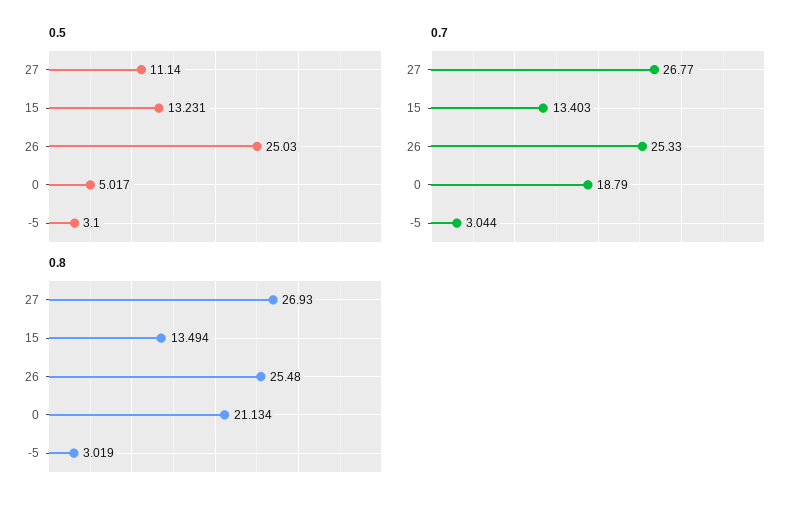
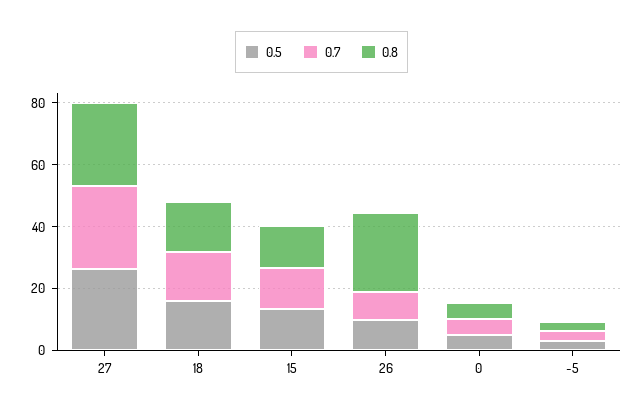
  {
    "0.5": {
-     "27": 11.14,
+     "27": 25,
      "15": 13.231,
-     "26": 25.03,
+     "26": 10,
      "0": 5.017,
-     "-5": 3.1
+     "-5": 3.1,
+     "18": 15
    },
    "0.7": {
      "27": 26.77,
      "15": 13.403,
-     "26": 25.33,
+     "26": 10,
-     "0": 18.79,
+     "0": 5,
-     "-5": 3.044
+     "-5": 3.044,
+     "18": 15
    },
    "0.8": {
      "27": 26.93,
      "15": 13.494,
      "26": 25.48,
-     "0": 21.134,
+     "0": 5,
-     "-5": 3.019
+     "-5": 3.019,
+     "18": 15
    }
  }

